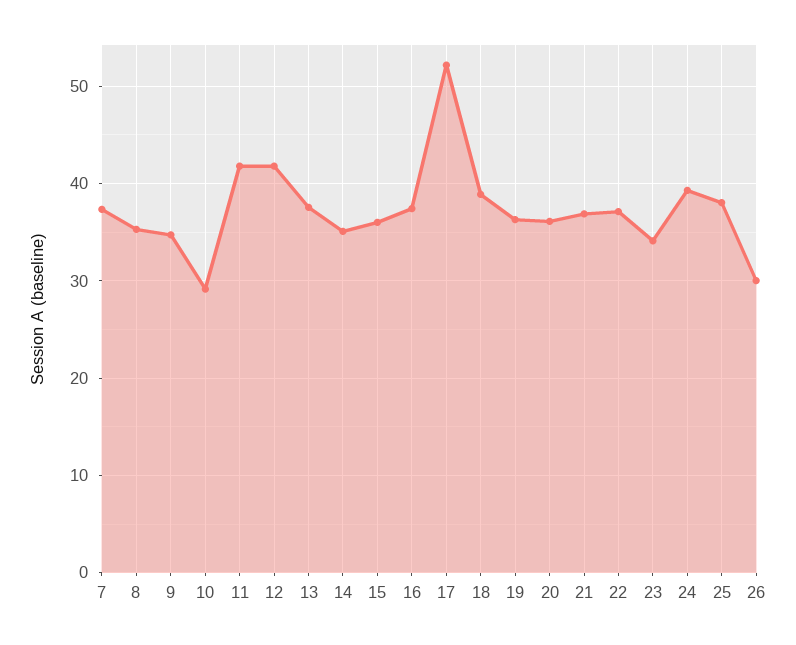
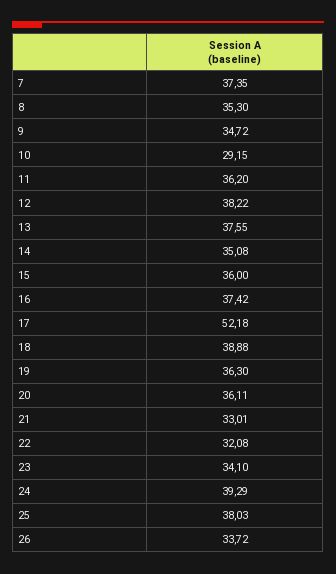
  {
    "7": 37.35,
    "8": 35.3,
    "9": 34.72,
    "10": 29.15,
-   "11": 42,
+   "11": 36.2,
-   "12": 42,
+   "12": 38.22,
    "13": 37.55,
    "14": 35.08,
    "15": 36,
    "16": 37.42,
    "17": 52.18,
    "18": 38.88,
    "19": 36.3,
    "20": 36.11,
-   "21": 37,
+   "21": 33.01,
-   "22": 37,
+   "22": 32.08,
    "23": 34.1,
    "24": 39.29,
    "25": 38.03,
-   "26": 30
+   "26": 33.72
  }

